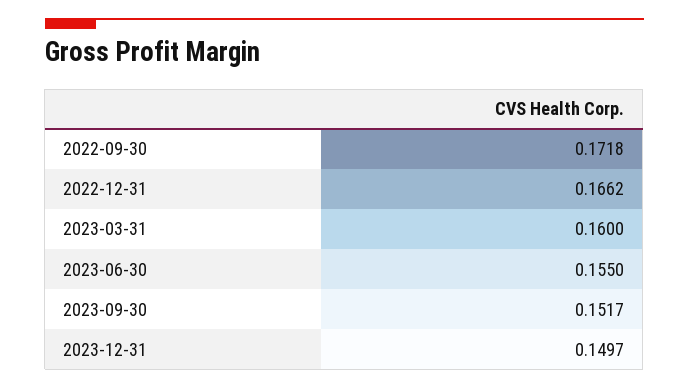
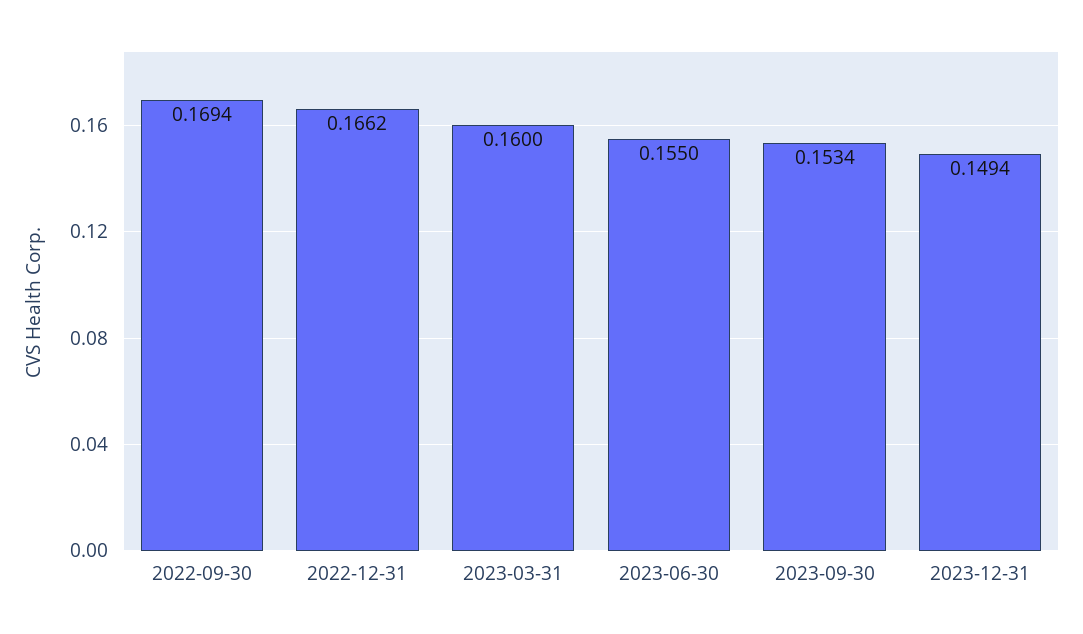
  {
-   "2022-09-30": 0.1718,
+   "2022-09-30": 0.1694,
    "2022-12-31": 0.1662,
    "2023-03-31": 0.16,
    "2023-06-30": 0.155,
-   "2023-09-30": 0.1517,
+   "2023-09-30": 0.1534,
-   "2023-12-31": 0.1497
+   "2023-12-31": 0.1494
  }

